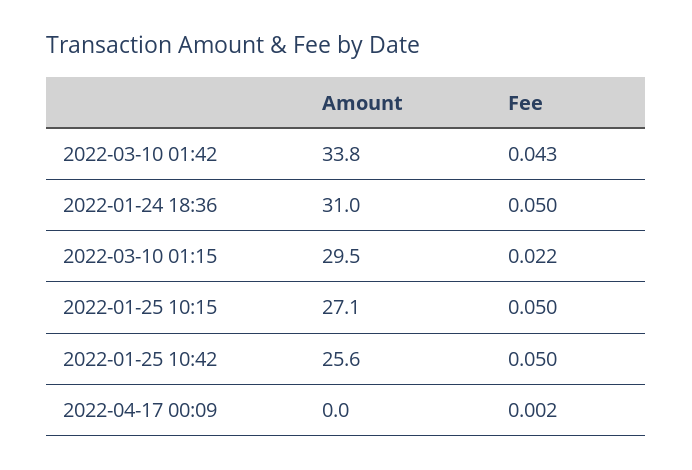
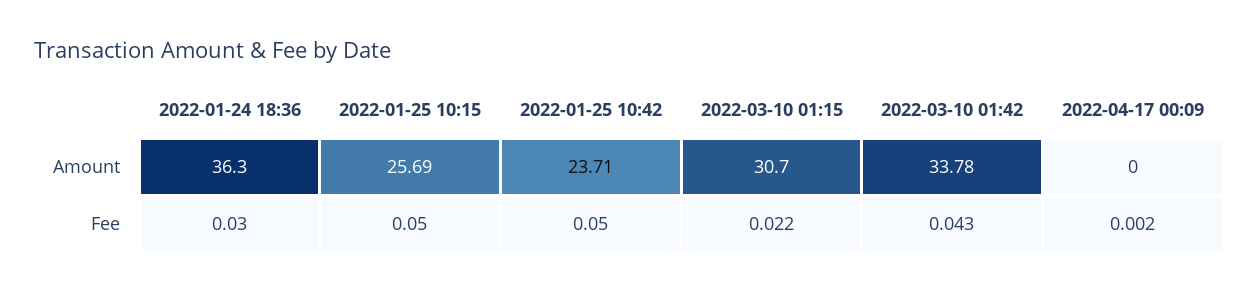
  {
    "Amount": {
      "2022-03-10 01:42": 33.78,
-     "2022-01-24 18:36": 31,
+     "2022-01-24 18:36": 36.3,
-     "2022-03-10 01:15": 29.5,
+     "2022-03-10 01:15": 30.7,
-     "2022-01-25 10:15": 27.1,
+     "2022-01-25 10:15": 25.69,
-     "2022-01-25 10:42": 25.6,
+     "2022-01-25 10:42": 23.71,
      "2022-04-17 00:09": 0
    },
    "Fee": {
      "2022-03-10 01:42": 0.043,
-     "2022-01-24 18:36": 0.05,
+     "2022-01-24 18:36": 0.03,
      "2022-03-10 01:15": 0.022,
      "2022-01-25 10:15": 0.05,
      "2022-01-25 10:42": 0.05,
      "2022-04-17 00:09": 0.002
    }
  }

